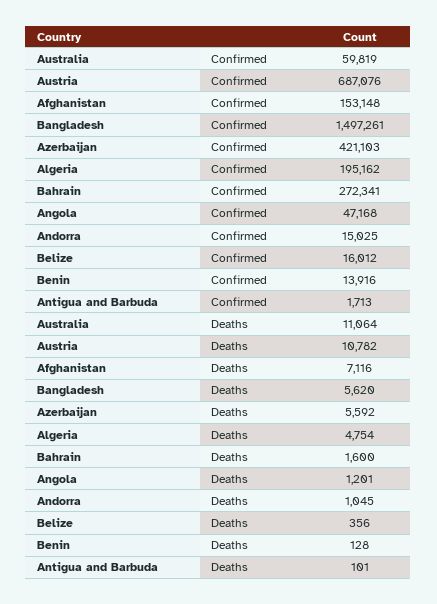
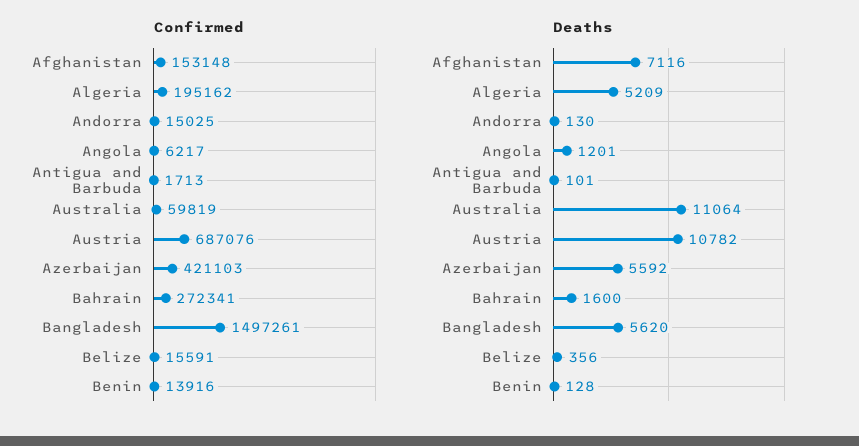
  {
    "Confirmed": {
      "Australia": 59819,
      "Austria": 687076,
      "Afghanistan": 153148,
      "Bangladesh": 1497261,
      "Azerbaijan": 421103,
      "Algeria": 195162,
      "Bahrain": 272341,
-     "Angola": 47168,
+     "Angola": 6217,
      "Andorra": 15025,
-     "Belize": 16012,
+     "Belize": 15591,
      "Benin": 13916,
      "Antigua and Barbuda": 1713
    },
    "Deaths": {
      "Australia": 11064,
      "Austria": 10782,
      "Afghanistan": 7116,
      "Bangladesh": 5620,
      "Azerbaijan": 5592,
-     "Algeria": 4754,
+     "Algeria": 5209,
      "Bahrain": 1600,
      "Angola": 1201,
-     "Andorra": 1045,
+     "Andorra": 130,
      "Belize": 356,
      "Benin": 128,
      "Antigua and Barbuda": 101
    }
  }

